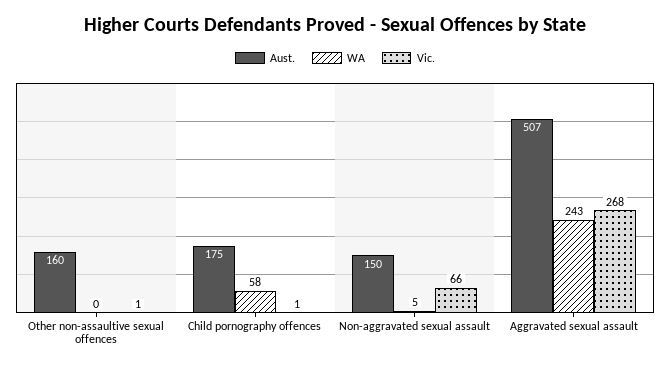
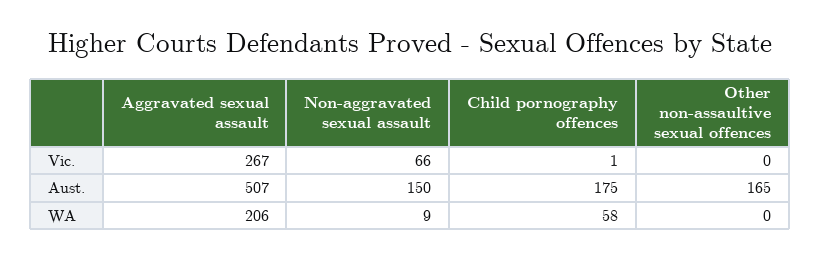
  {
    "Aust.": {
-     "Other non-assaultive sexual offences": 160,
+     "Other non-assaultive sexual offences": 165,
      "Child pornography offences": 175,
      "Non-aggravated sexual assault": 150,
      "Aggravated sexual assault": 507
    },
    "WA": {
      "Other non-assaultive sexual offences": 0,
      "Child pornography offences": 58,
-     "Non-aggravated sexual assault": 5,
+     "Non-aggravated sexual assault": 9,
-     "Aggravated sexual assault": 243
+     "Aggravated sexual assault": 206
    },
    "Vic.": {
-     "Other non-assaultive sexual offences": 1,
+     "Other non-assaultive sexual offences": 0,
      "Child pornography offences": 1,
      "Non-aggravated sexual assault": 66,
-     "Aggravated sexual assault": 268
+     "Aggravated sexual assault": 267
    }
  }

